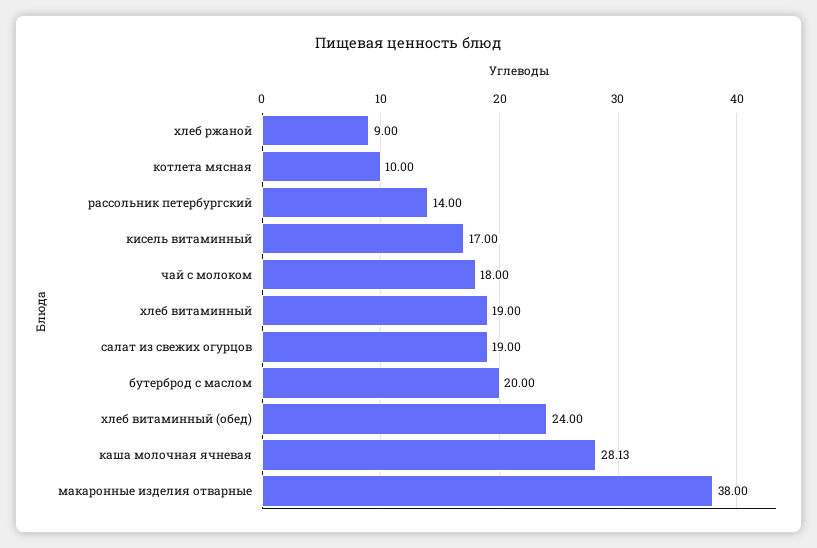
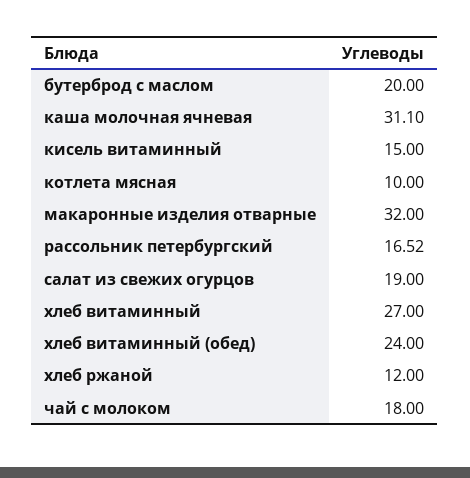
  {
-   "хлеб ржаной": 9,
+   "хлеб ржаной": 12,
    "котлета мясная": 10,
-   "рассольник петербургский": 14,
+   "рассольник петербургский": 16.52,
-   "кисель витаминный": 17,
+   "кисель витаминный": 15,
    "чай с молоком": 18,
-   "хлеб витаминный": 19,
+   "хлеб витаминный": 27,
    "салат из свежих огурцов": 19,
    "бутерброд с маслом": 20,
    "хлеб витаминный (обед)": 24,
-   "каша молочная ячневая": 28.13,
+   "каша молочная ячневая": 31.1,
-   "макаронные изделия отварные": 38
+   "макаронные изделия отварные": 32
  }

